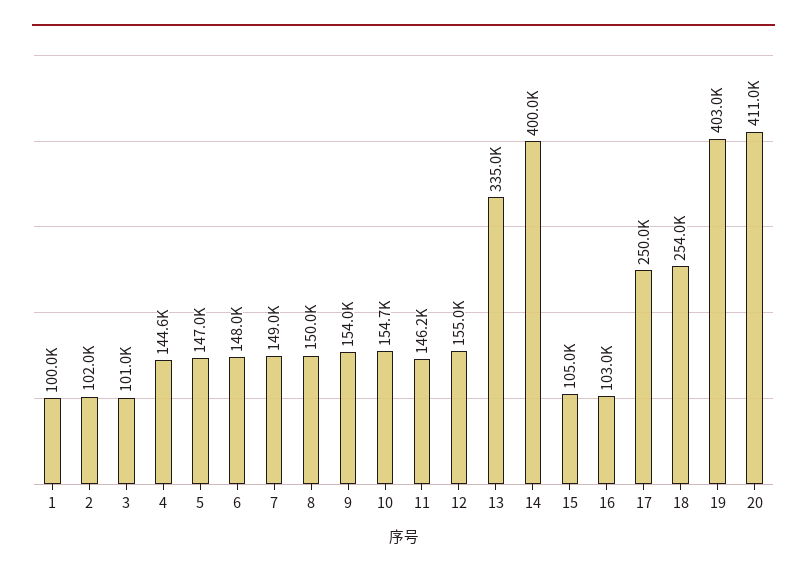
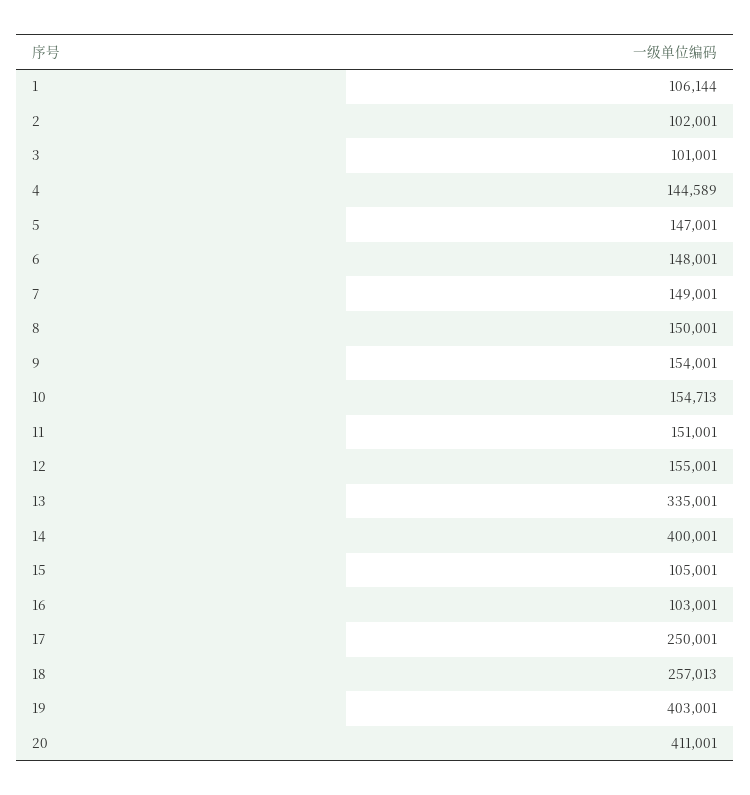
  {
-   "1": 100000,
+   "1": 106144,
    "2": 102001,
    "3": 101001,
    "4": 144589,
    "5": 147001,
    "6": 148001,
    "7": 149001,
    "8": 150001,
    "9": 154001,
    "10": 154713,
-   "11": 146200,
+   "11": 151001,
    "12": 155001,
    "13": 335001,
    "14": 400001,
    "15": 105001,
    "16": 103001,
    "17": 250001,
-   "18": 254000,
+   "18": 257013,
    "19": 403001,
    "20": 411001
  }

